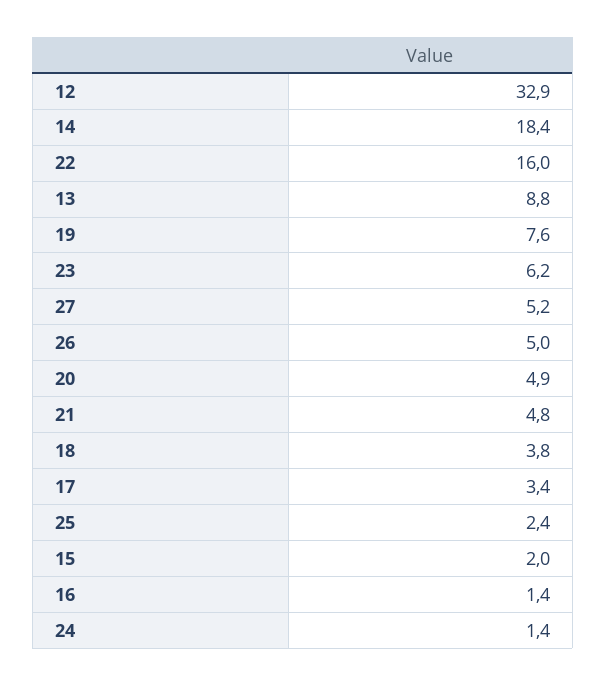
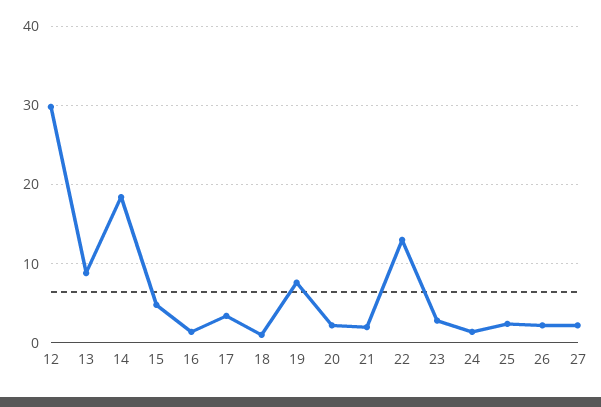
  {
-   "12": 32.9,
+   "12": 30,
    "14": 18.4,
-   "22": 16,
+   "22": 13,
    "13": 8.8,
    "19": 7.6,
-   "23": 6.2,
+   "23": 3,
-   "27": 5.2,
+   "27": 2,
-   "26": 5,
+   "26": 2,
-   "20": 4.9,
+   "20": 2,
-   "21": 4.8,
+   "21": 2,
-   "18": 3.8,
+   "18": 1,
    "17": 3.4,
    "25": 2.4,
-   "15": 2,
+   "15": 5,
    "16": 1.4,
    "24": 1.4
  }

